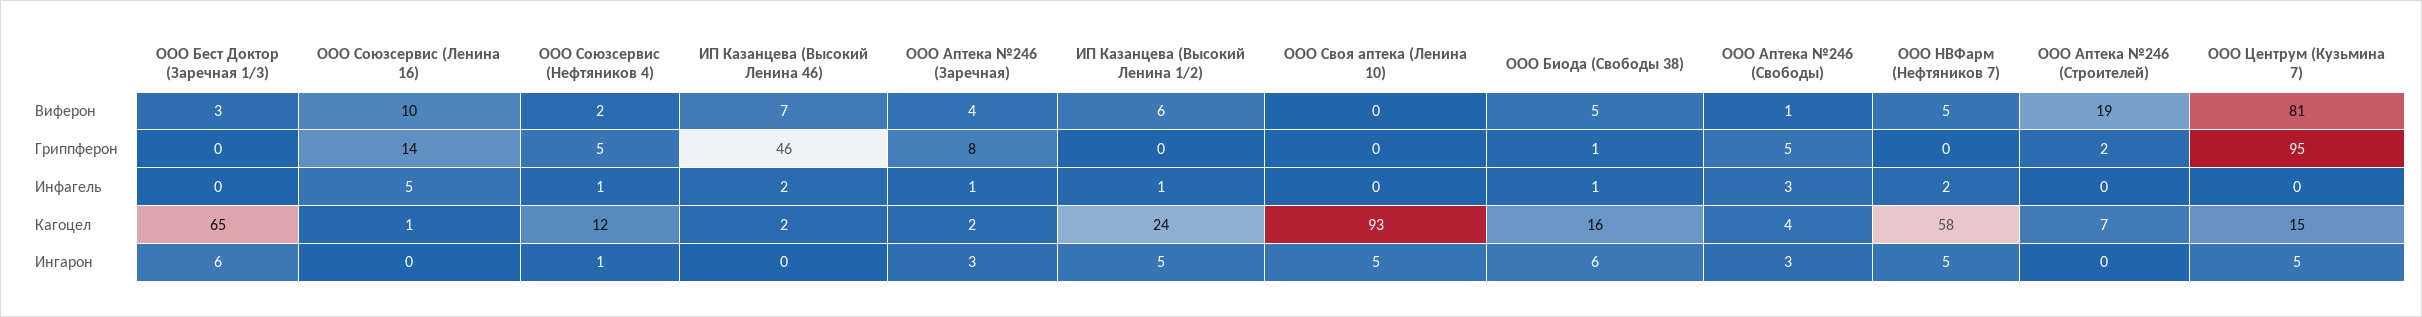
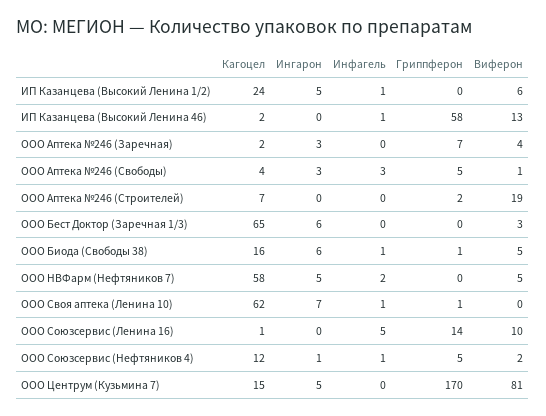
  {
    "ООО Бест Доктор (Заречная 1/3)": {
      "Виферон": 3,
      "Гриппферон": 0,
      "Инфагель": 0,
      "Кагоцел": 65,
      "Ингарон": 6
    },
    "ООО Союзсервис (Ленина 16)": {
      "Виферон": 10,
      "Гриппферон": 14,
      "Инфагель": 5,
      "Кагоцел": 1,
      "Ингарон": 0
    },
    "ООО Союзсервис (Нефтяников 4)": {
      "Виферон": 2,
      "Гриппферон": 5,
      "Инфагель": 1,
      "Кагоцел": 12,
      "Ингарон": 1
    },
    "ИП Казанцева (Высокий Ленина 46)": {
-     "Виферон": 7,
+     "Виферон": 13,
-     "Гриппферон": 46,
+     "Гриппферон": 58,
-     "Инфагель": 2,
+     "Инфагель": 1,
      "Кагоцел": 2,
      "Ингарон": 0
    },
    "ООО Аптека №246 (Заречная)": {
      "Виферон": 4,
-     "Гриппферон": 8,
+     "Гриппферон": 7,
-     "Инфагель": 1,
+     "Инфагель": 0,
      "Кагоцел": 2,
      "Ингарон": 3
    },
    "ИП Казанцева (Высокий Ленина 1/2)": {
      "Виферон": 6,
      "Гриппферон": 0,
      "Инфагель": 1,
      "Кагоцел": 24,
      "Ингарон": 5
    },
    "ООО Своя аптека (Ленина 10)": {
      "Виферон": 0,
-     "Гриппферон": 0,
+     "Гриппферон": 1,
-     "Инфагель": 0,
+     "Инфагель": 1,
-     "Кагоцел": 93,
+     "Кагоцел": 62,
-     "Ингарон": 5
+     "Ингарон": 7
    },
    "ООО Биода (Свободы 38)": {
      "Виферон": 5,
      "Гриппферон": 1,
      "Инфагель": 1,
      "Кагоцел": 16,
      "Ингарон": 6
    },
    "ООО Аптека №246 (Свободы)": {
      "Виферон": 1,
      "Гриппферон": 5,
      "Инфагель": 3,
      "Кагоцел": 4,
      "Ингарон": 3
    },
    "ООО НВФарм (Нефтяников 7)": {
      "Виферон": 5,
      "Гриппферон": 0,
      "Инфагель": 2,
      "Кагоцел": 58,
      "Ингарон": 5
    },
    "ООО Аптека №246 (Строителей)": {
      "Виферон": 19,
      "Гриппферон": 2,
      "Инфагель": 0,
      "Кагоцел": 7,
      "Ингарон": 0
    },
    "ООО Центрум (Кузьмина 7)": {
      "Виферон": 81,
-     "Гриппферон": 95,
+     "Гриппферон": 170,
      "Инфагель": 0,
      "Кагоцел": 15,
      "Ингарон": 5
    }
  }

